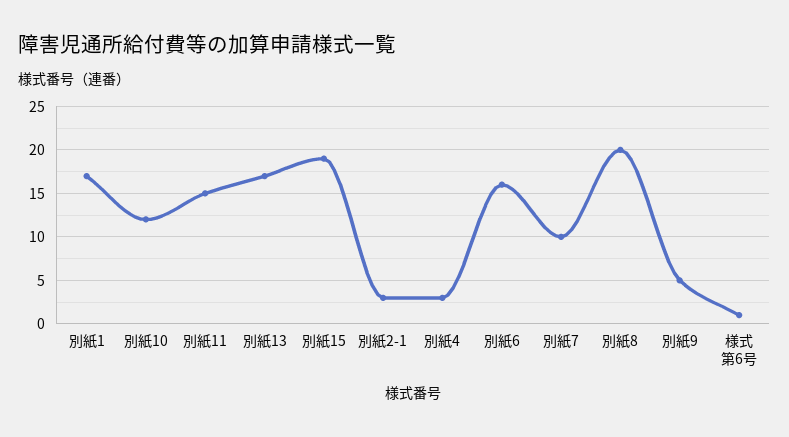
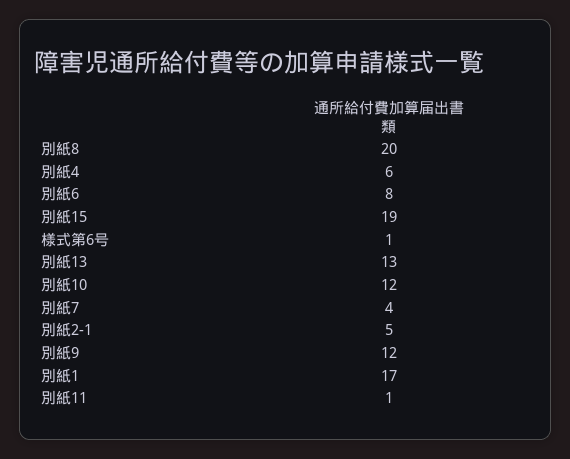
  {
    "別紙1": 17,
    "別紙10": 12,
-   "別紙11": 15,
+   "別紙11": 1,
-   "別紙13": 17,
+   "別紙13": 13,
    "別紙15": 19,
-   "別紙2-1": 3,
+   "別紙2-1": 5,
-   "別紙4": 3,
+   "別紙4": 6,
-   "別紙6": 16,
+   "別紙6": 8,
-   "別紙7": 10,
+   "別紙7": 4,
    "別紙8": 20,
-   "別紙9": 5,
+   "別紙9": 12,
    "様式第6号": 1
  }

